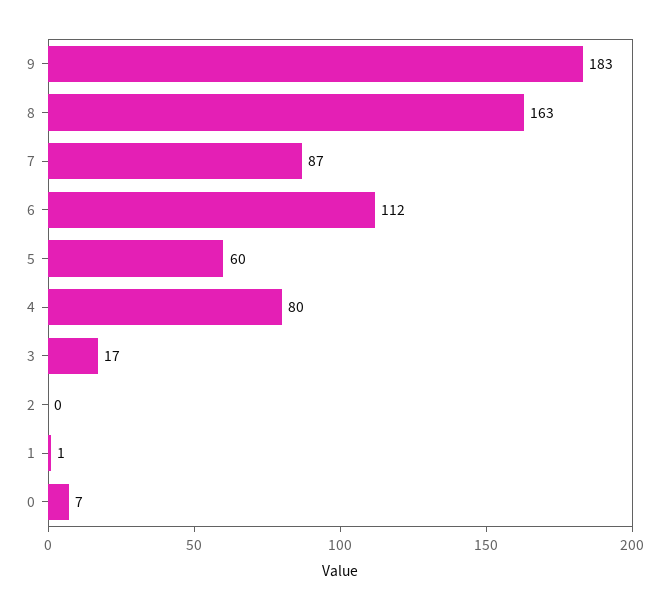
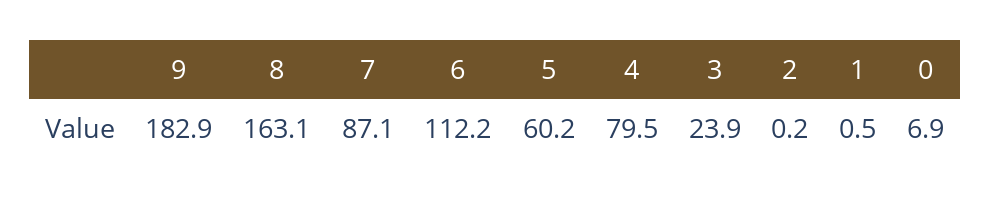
  {
    "9": 182.9,
    "8": 163.1,
    "7": 87.1,
    "6": 112.2,
    "5": 60.2,
    "4": 79.5,
-   "3": 17,
+   "3": 23.9,
    "2": 0.2,
    "1": 0.5,
    "0": 6.9
  }

